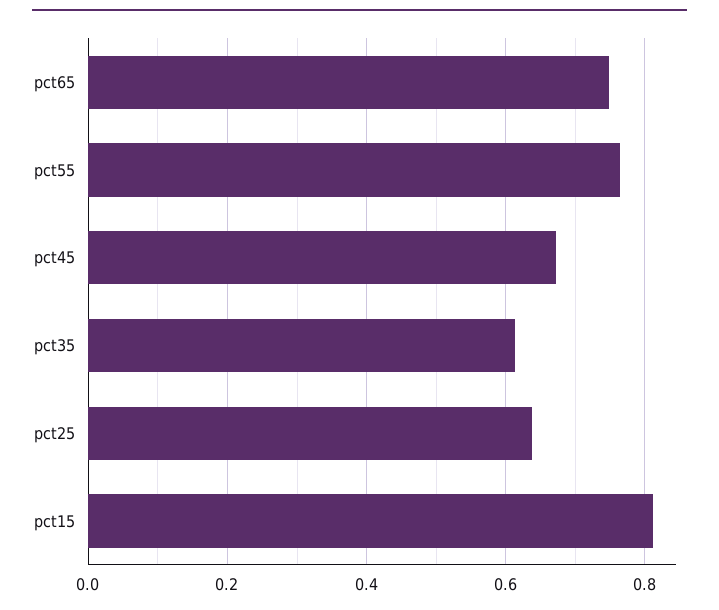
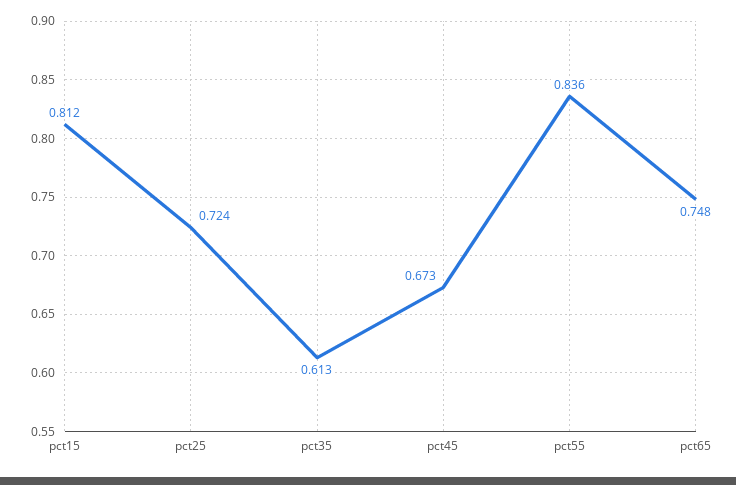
  {
    "pct65": 0.748,
-   "pct55": 0.76,
+   "pct55": 0.836,
    "pct45": 0.673,
    "pct35": 0.613,
-   "pct25": 0.64,
+   "pct25": 0.724,
    "pct15": 0.812
  }

